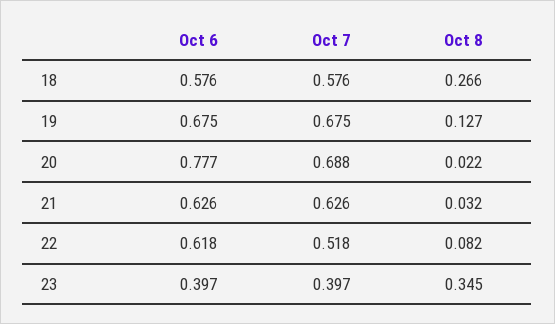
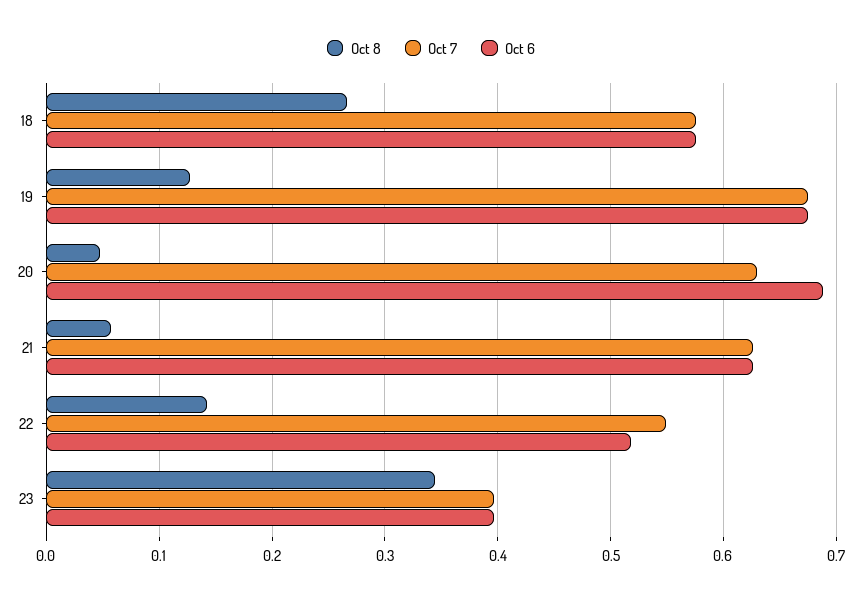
  {
    "Oct 6": {
      "18": 0.576,
      "19": 0.675,
-     "20": 0.777,
+     "20": 0.69,
      "21": 0.626,
-     "22": 0.618,
+     "22": 0.52,
      "23": 0.397
    },
    "Oct 7": {
      "18": 0.576,
      "19": 0.675,
-     "20": 0.688,
+     "20": 0.63,
      "21": 0.626,
-     "22": 0.518,
+     "22": 0.55,
      "23": 0.397
    },
    "Oct 8": {
      "18": 0.266,
      "19": 0.127,
-     "20": 0.022,
+     "20": 0.05,
-     "21": 0.032,
+     "21": 0.06,
-     "22": 0.082,
+     "22": 0.14,
      "23": 0.345
    }
  }

